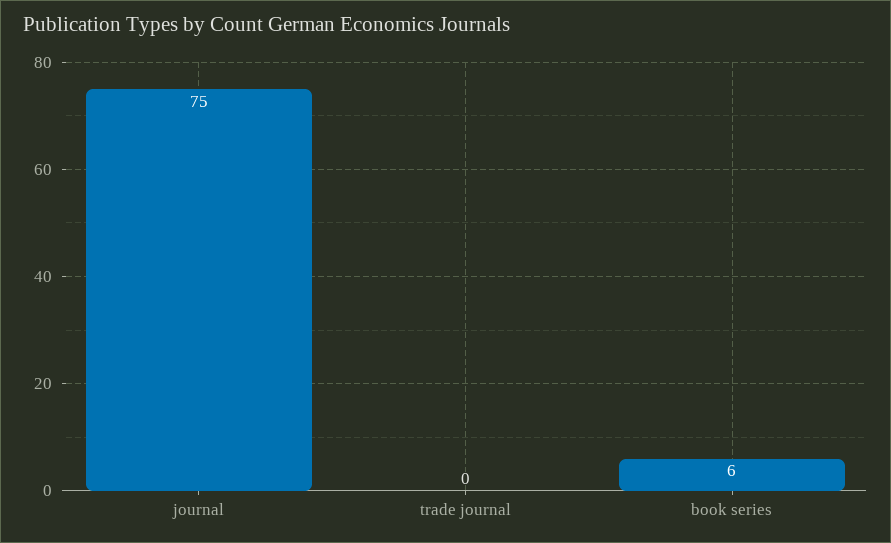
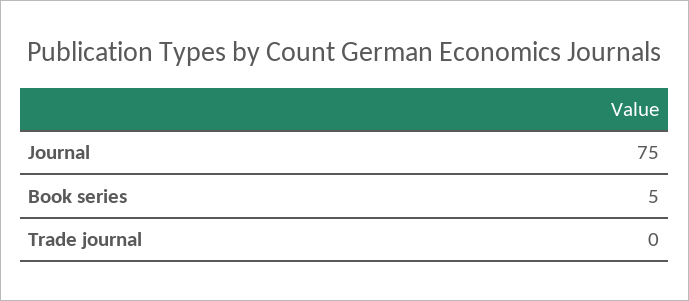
  {
    "journal": 75,
    "trade journal": 0,
-   "book series": 6
+   "book series": 5
  }

